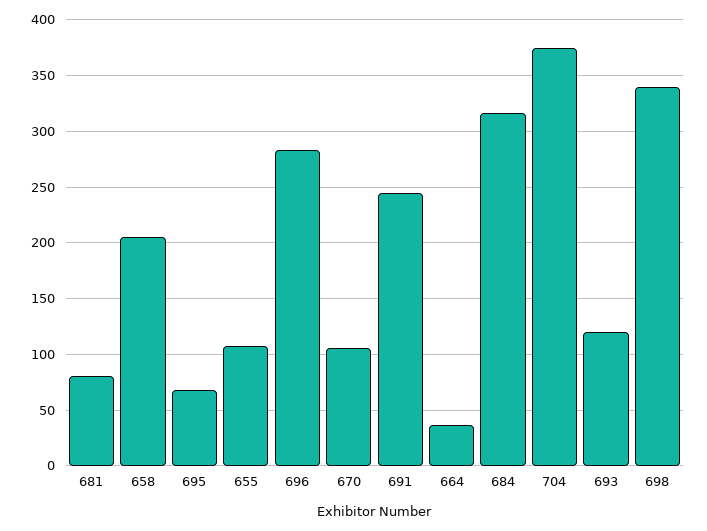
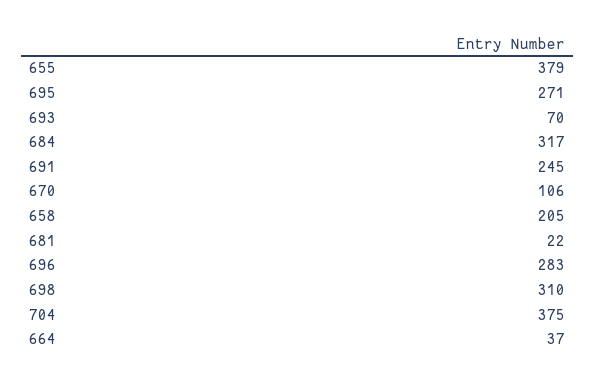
  {
-   "681": 80,
+   "681": 22,
    "658": 205,
-   "695": 70,
+   "695": 271,
-   "655": 110,
+   "655": 379,
    "696": 283,
    "670": 106,
    "691": 245,
    "664": 37,
    "684": 317,
    "704": 375,
-   "693": 120,
+   "693": 70,
-   "698": 340
+   "698": 310
  }

